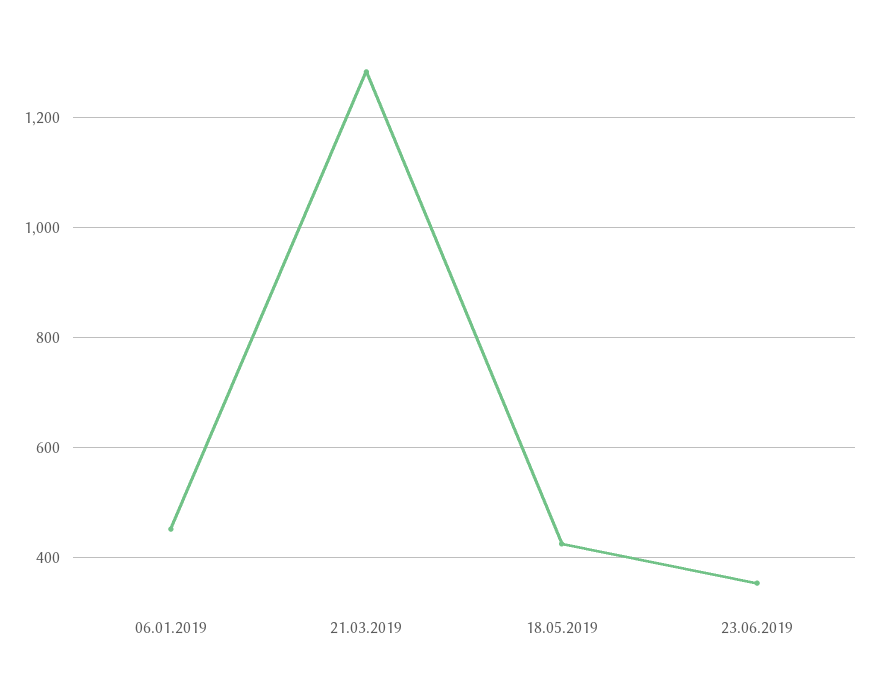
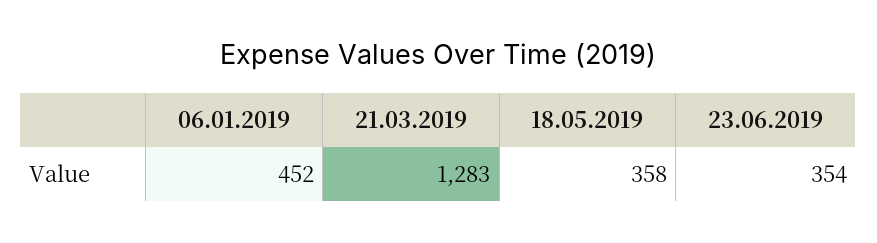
  {
    "06.01.2019": 452,
    "21.03.2019": 1283,
-   "18.05.2019": 420,
+   "18.05.2019": 358,
    "23.06.2019": 354
  }

